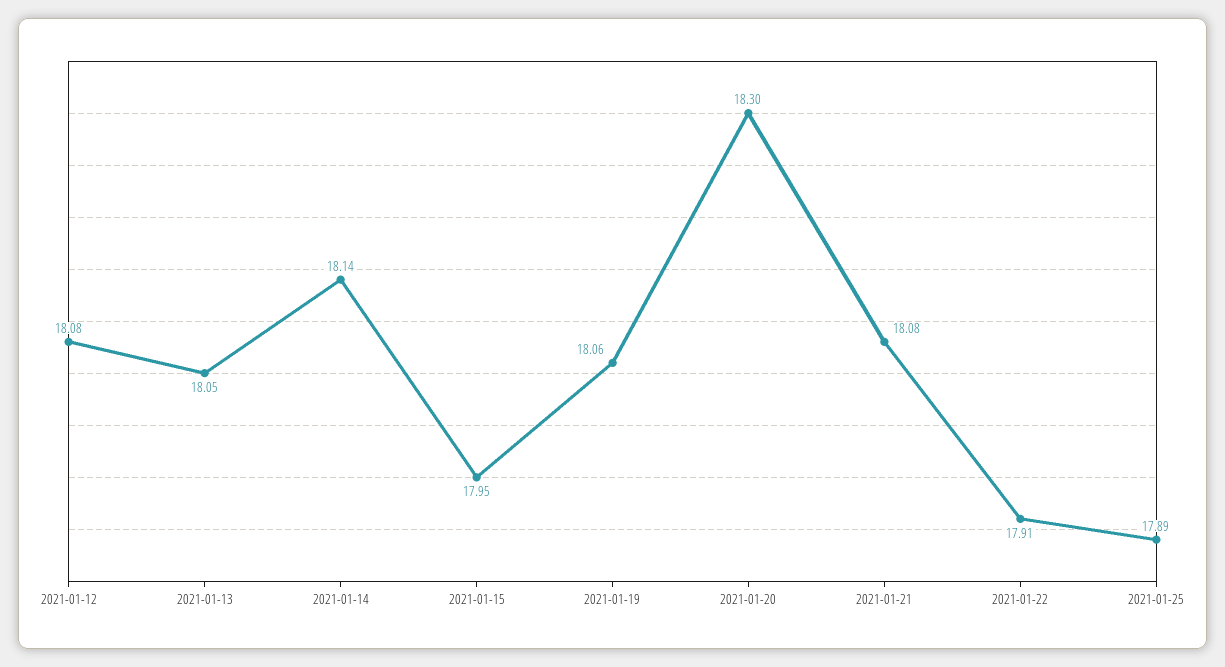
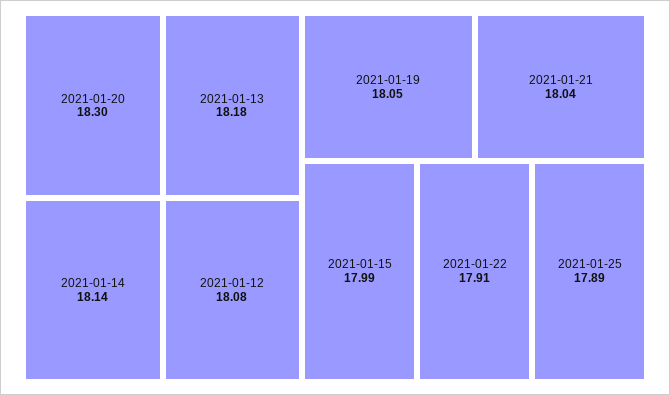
  {
    "2021-01-12": 18.08,
-   "2021-01-13": 18.05,
+   "2021-01-13": 18.18,
    "2021-01-14": 18.14,
-   "2021-01-15": 17.95,
+   "2021-01-15": 17.99,
-   "2021-01-19": 18.06,
+   "2021-01-19": 18.05,
    "2021-01-20": 18.3,
-   "2021-01-21": 18.08,
+   "2021-01-21": 18.04,
    "2021-01-22": 17.91,
    "2021-01-25": 17.89
  }

